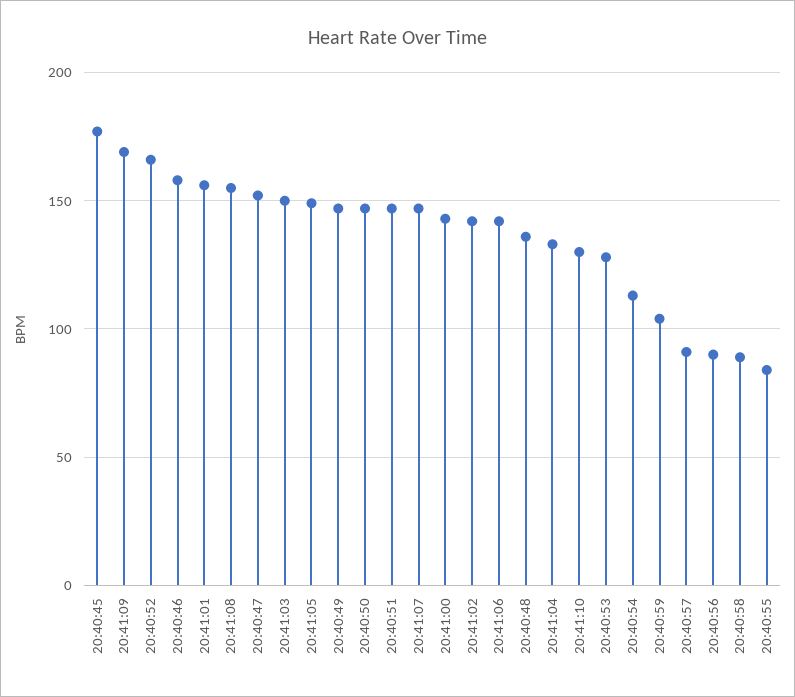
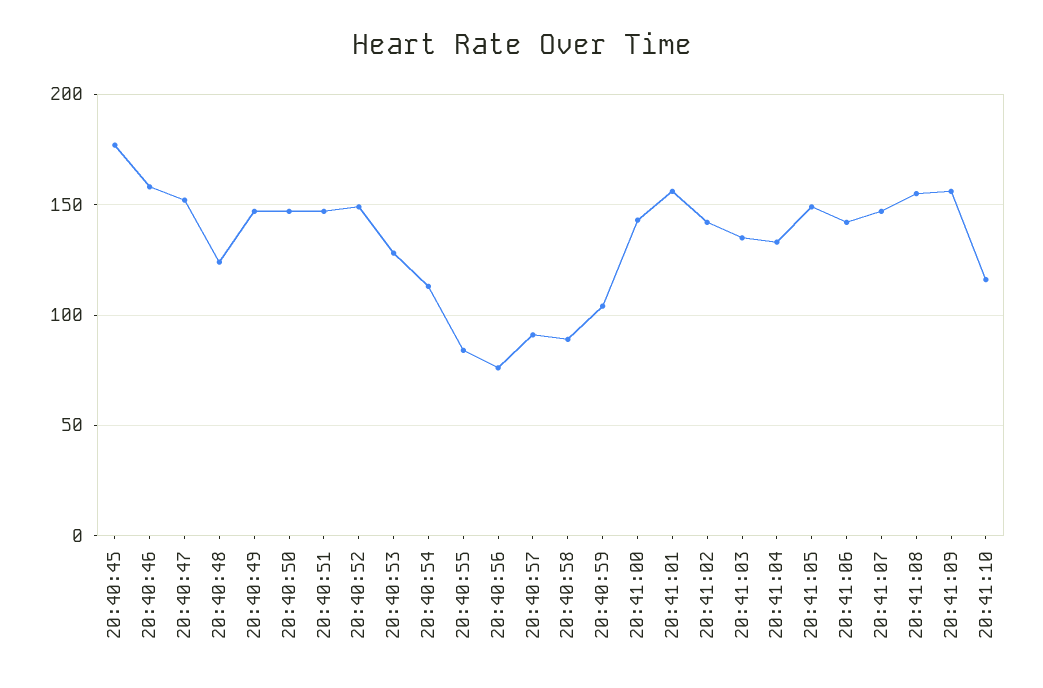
  {
    "20:40:45": 175,
-   "20:41:09": 170,
+   "20:41:09": 155,
-   "20:40:52": 165,
+   "20:40:52": 150,
    "20:40:46": 160,
    "20:41:01": 155,
    "20:41:08": 155,
    "20:40:47": 150,
-   "20:41:03": 150,
+   "20:41:03": 135,
    "20:41:05": 150,
    "20:40:49": 145,
    "20:40:50": 145,
    "20:40:51": 145,
    "20:41:07": 145,
    "20:41:00": 145,
    "20:41:02": 140,
    "20:41:06": 140,
-   "20:40:48": 135,
+   "20:40:48": 125,
    "20:41:04": 135,
-   "20:41:10": 130,
+   "20:41:10": 115,
    "20:40:53": 130,
    "20:40:54": 115,
    "20:40:59": 105,
    "20:40:57": 90,
-   "20:40:56": 90,
+   "20:40:56": 75,
    "20:40:58": 90,
    "20:40:55": 85
  }

